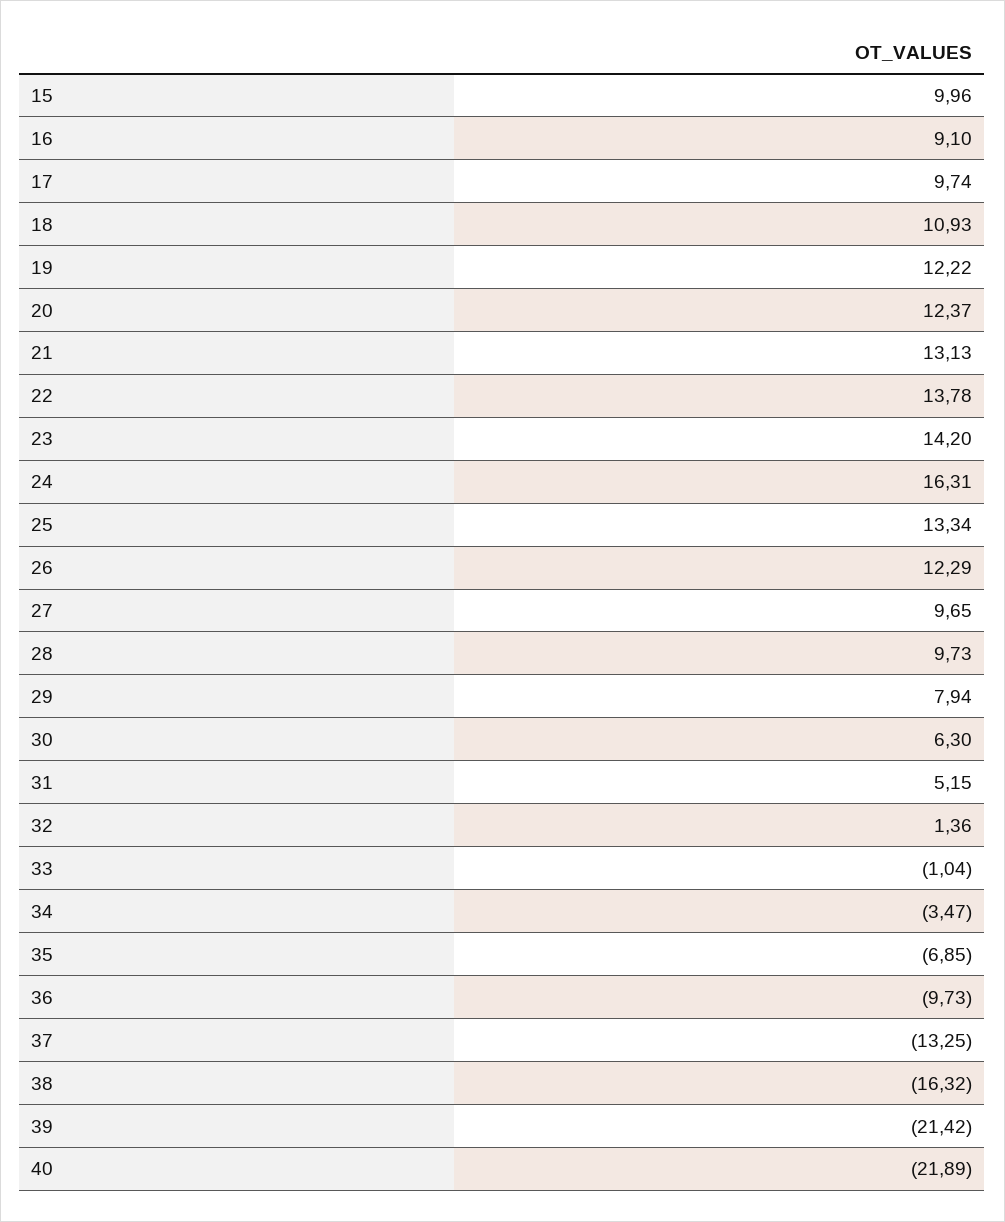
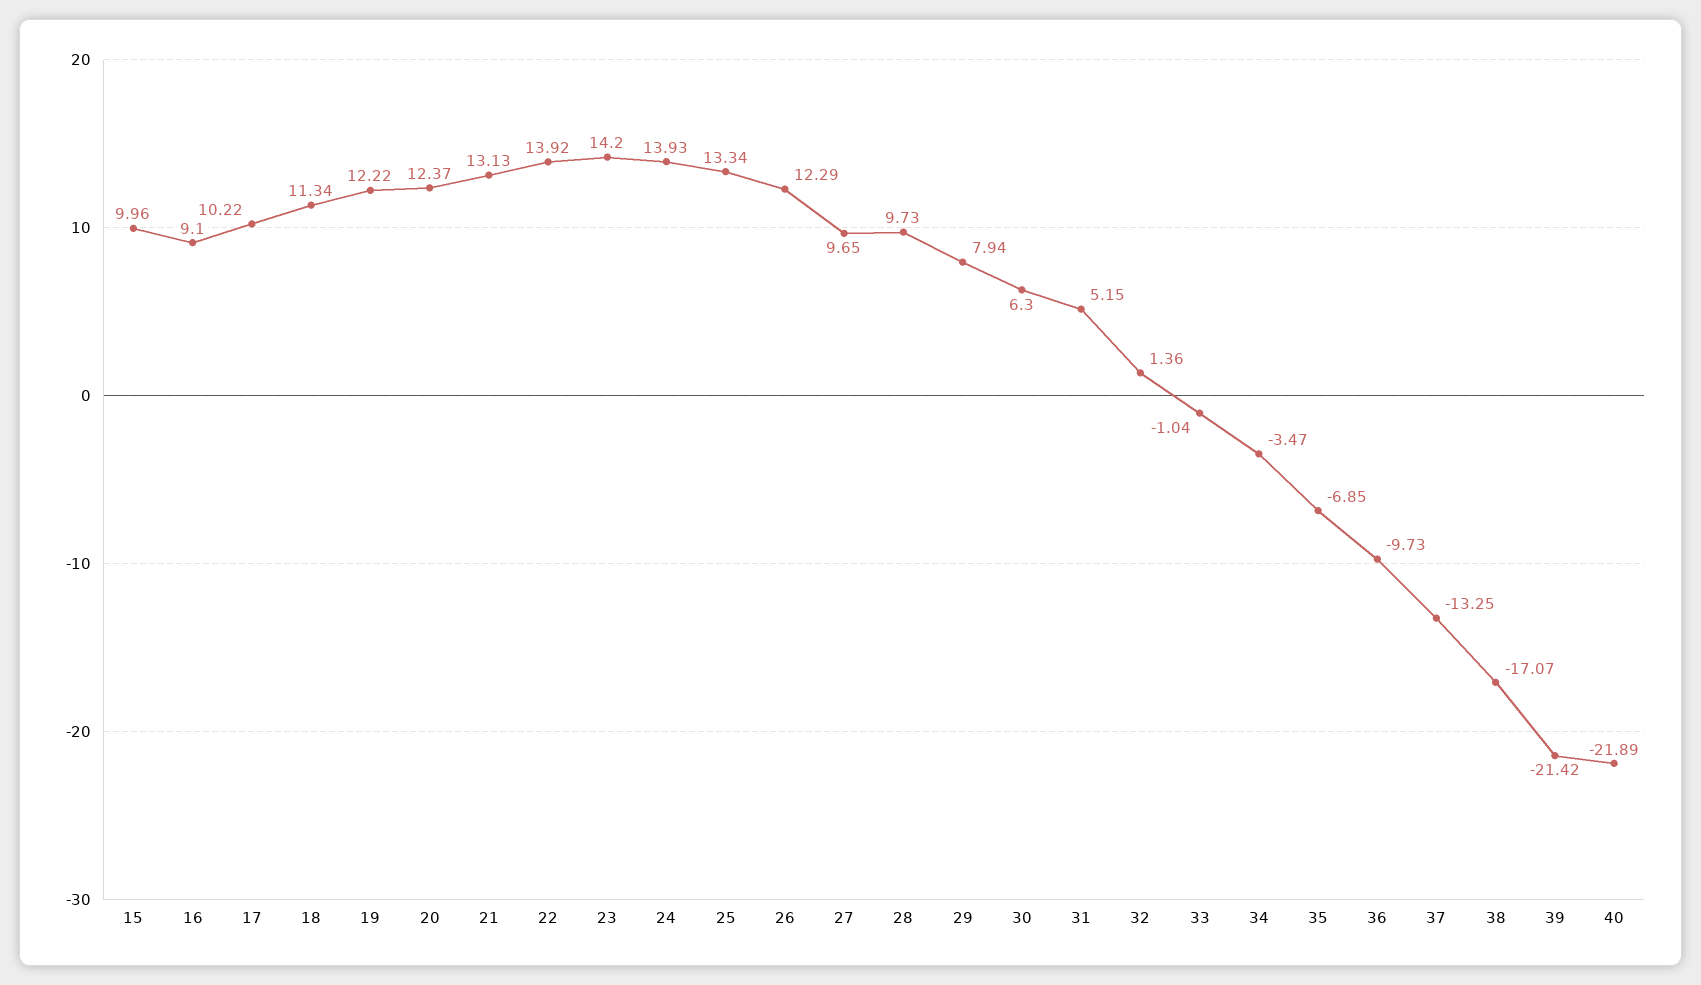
  {
    "15": 9.96,
    "16": 9.1,
-   "17": 9.74,
+   "17": 10.22,
-   "18": 10.93,
+   "18": 11.34,
    "19": 12.22,
    "20": 12.37,
    "21": 13.13,
-   "22": 13.78,
+   "22": 13.92,
    "23": 14.2,
-   "24": 16.31,
+   "24": 13.93,
    "25": 13.34,
    "26": 12.29,
    "27": 9.65,
    "28": 9.73,
    "29": 7.94,
    "30": 6.3,
    "31": 5.15,
    "32": 1.36,
    "33": -1.04,
    "34": -3.47,
    "35": -6.85,
    "36": -9.73,
    "37": -13.25,
-   "38": -16.32,
+   "38": -17.07,
    "39": -21.42,
    "40": -21.89
  }

